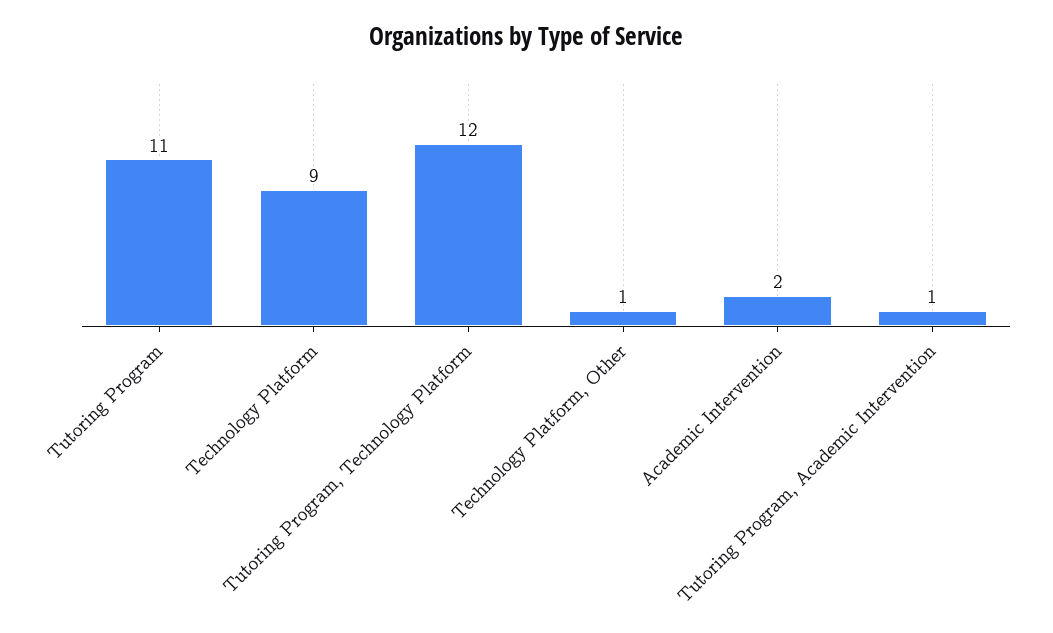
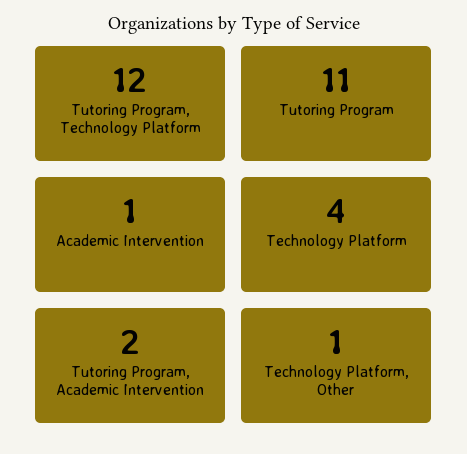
  {
    "Tutoring Program": 11,
-   "Technology Platform": 9,
+   "Technology Platform": 4,
    "Tutoring Program, Technology Platform": 12,
    "Technology Platform, Other": 1,
-   "Academic Intervention": 2,
+   "Academic Intervention": 1,
-   "Tutoring Program, Academic Intervention": 1
+   "Tutoring Program, Academic Intervention": 2
  }

